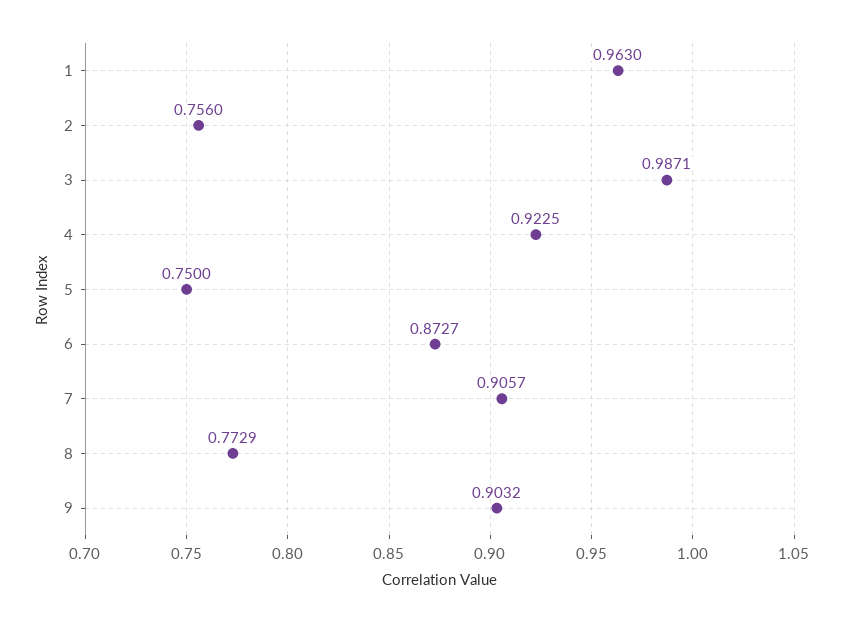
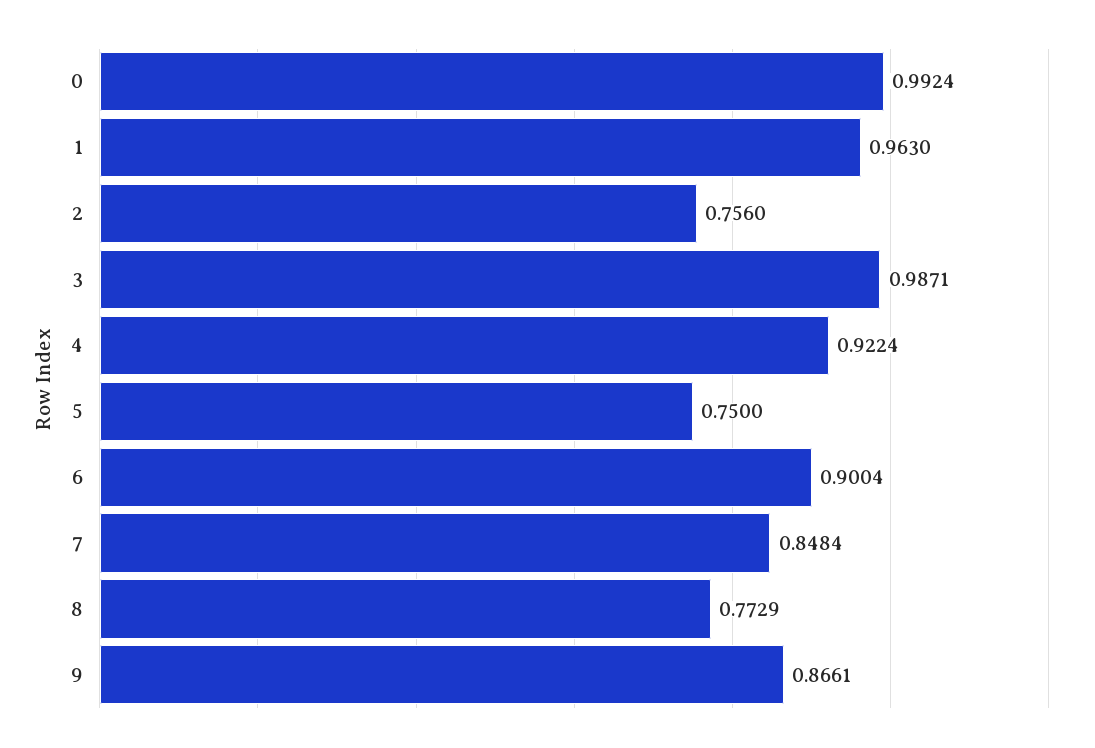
  {
    "1": 0.963,
    "2": 0.756,
    "3": 0.9871,
-   "4": 0.9225,
+   "4": 0.9224,
    "5": 0.75,
-   "6": 0.8727,
+   "6": 0.9004,
-   "7": 0.9057,
+   "7": 0.8484,
    "8": 0.7729,
-   "9": 0.9032
+   "9": 0.8661,
+   "0": 0.9924
  }

